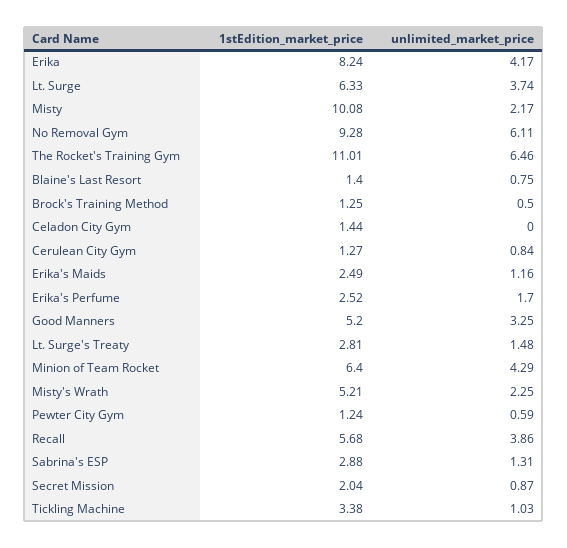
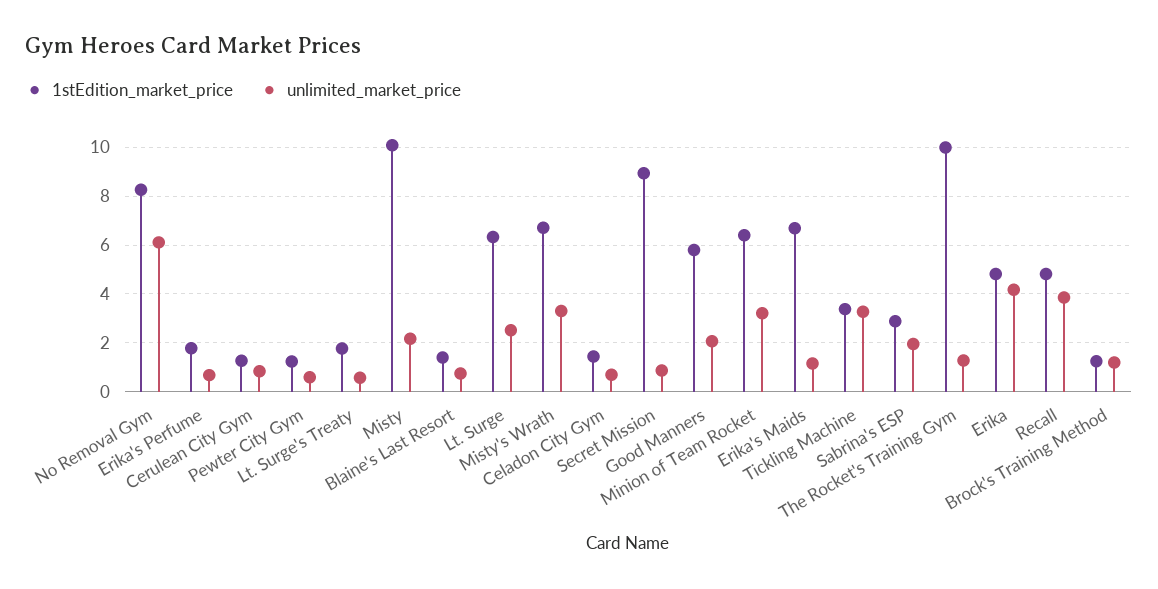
  {
    "1stEdition_market_price": {
-     "Erika": 8.24,
+     "Erika": 4.75,
      "Lt. Surge": 6.33,
      "Misty": 10.08,
-     "No Removal Gym": 9.28,
+     "No Removal Gym": 8.25,
-     "The Rocket's Training Gym": 11.01,
+     "The Rocket's Training Gym": 10,
      "Blaine's Last Resort": 1.4,
      "Brock's Training Method": 1.25,
      "Celadon City Gym": 1.44,
      "Cerulean City Gym": 1.27,
-     "Erika's Maids": 2.49,
+     "Erika's Maids": 6.75,
-     "Erika's Perfume": 2.52,
+     "Erika's Perfume": 1.75,
-     "Good Manners": 5.2,
+     "Good Manners": 5.75,
-     "Lt. Surge's Treaty": 2.81,
+     "Lt. Surge's Treaty": 1.75,
      "Minion of Team Rocket": 6.4,
-     "Misty's Wrath": 5.21,
+     "Misty's Wrath": 6.75,
      "Pewter City Gym": 1.24,
-     "Recall": 5.68,
+     "Recall": 4.75,
      "Sabrina's ESP": 2.88,
-     "Secret Mission": 2.04,
+     "Secret Mission": 9,
      "Tickling Machine": 3.38
    },
    "unlimited_market_price": {
      "Erika": 4.17,
-     "Lt. Surge": 3.74,
+     "Lt. Surge": 2.5,
      "Misty": 2.17,
      "No Removal Gym": 6.11,
-     "The Rocket's Training Gym": 6.46,
+     "The Rocket's Training Gym": 1.25,
      "Blaine's Last Resort": 0.75,
-     "Brock's Training Method": 0.5,
+     "Brock's Training Method": 1.25,
-     "Celadon City Gym": 0,
+     "Celadon City Gym": 0.75,
      "Cerulean City Gym": 0.84,
      "Erika's Maids": 1.16,
-     "Erika's Perfume": 1.7,
+     "Erika's Perfume": 0.75,
-     "Good Manners": 3.25,
+     "Good Manners": 2,
-     "Lt. Surge's Treaty": 1.48,
+     "Lt. Surge's Treaty": 0.5,
-     "Minion of Team Rocket": 4.29,
+     "Minion of Team Rocket": 3.25,
-     "Misty's Wrath": 2.25,
+     "Misty's Wrath": 3.25,
      "Pewter City Gym": 0.59,
      "Recall": 3.86,
-     "Sabrina's ESP": 1.31,
+     "Sabrina's ESP": 2,
      "Secret Mission": 0.87,
-     "Tickling Machine": 1.03
+     "Tickling Machine": 3.25
    }
  }

